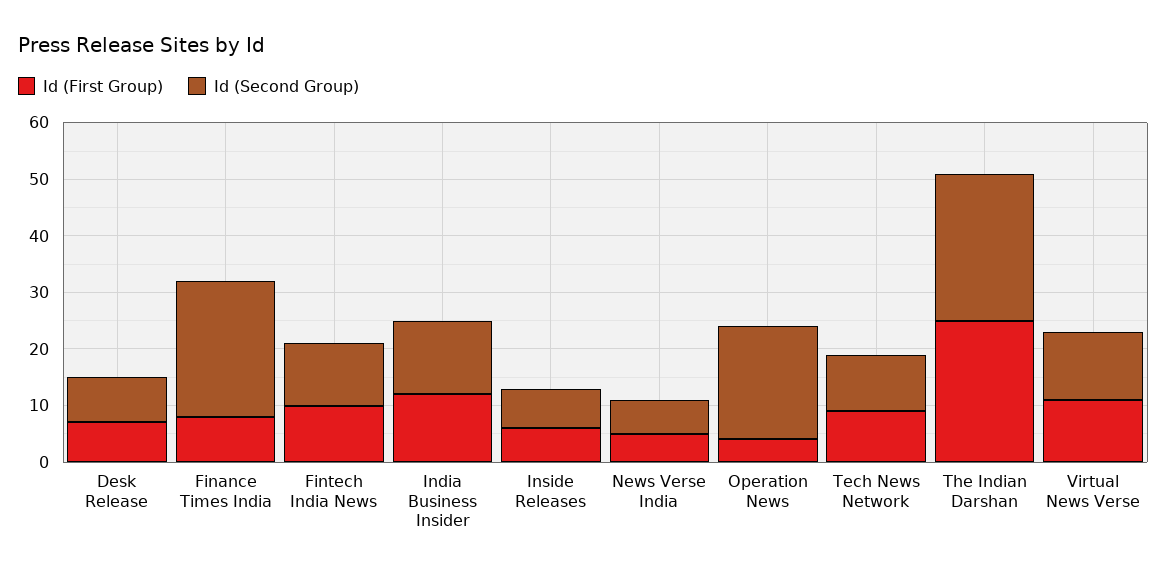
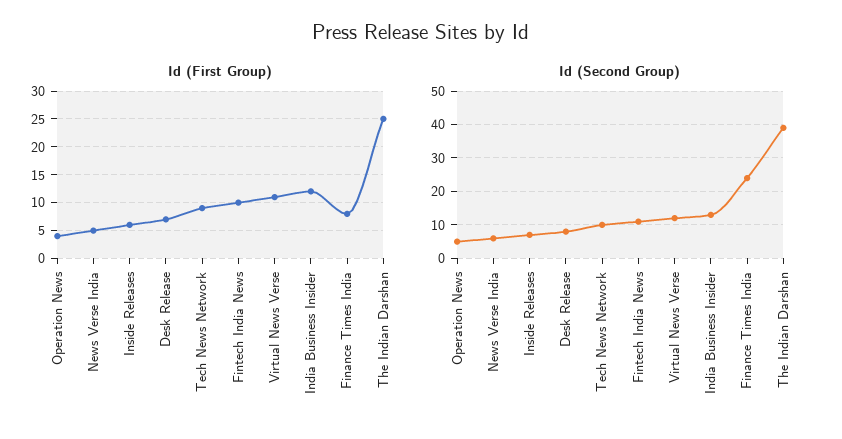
  {
    "Id (First Group)": {
      "Desk Release": 5,
      "Finance Times India": 10,
      "Fintech India News": 10,
      "India Business Insider": 10,
      "Inside Releases": 5,
      "News Verse India": 5,
      "Operation News": 5,
      "Tech News Network": 10,
      "The Indian Darshan": 25,
      "Virtual News Verse": 10
    },
    "Id (Second Group)": {
      "Desk Release": 10,
      "Finance Times India": 25,
      "Fintech India News": 10,
      "India Business Insider": 15,
      "Inside Releases": 5,
      "News Verse India": 5,
-     "Operation News": 20,
+     "Operation News": 5,
      "Tech News Network": 10,
-     "The Indian Darshan": 25,
+     "The Indian Darshan": 40,
      "Virtual News Verse": 10
    }
  }

